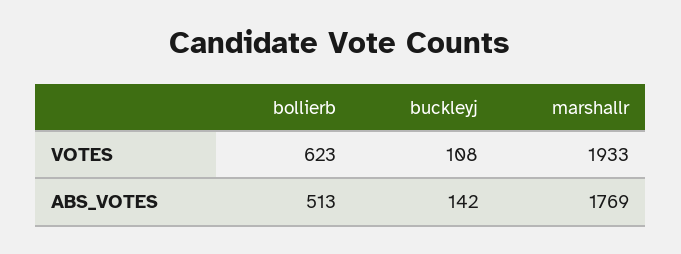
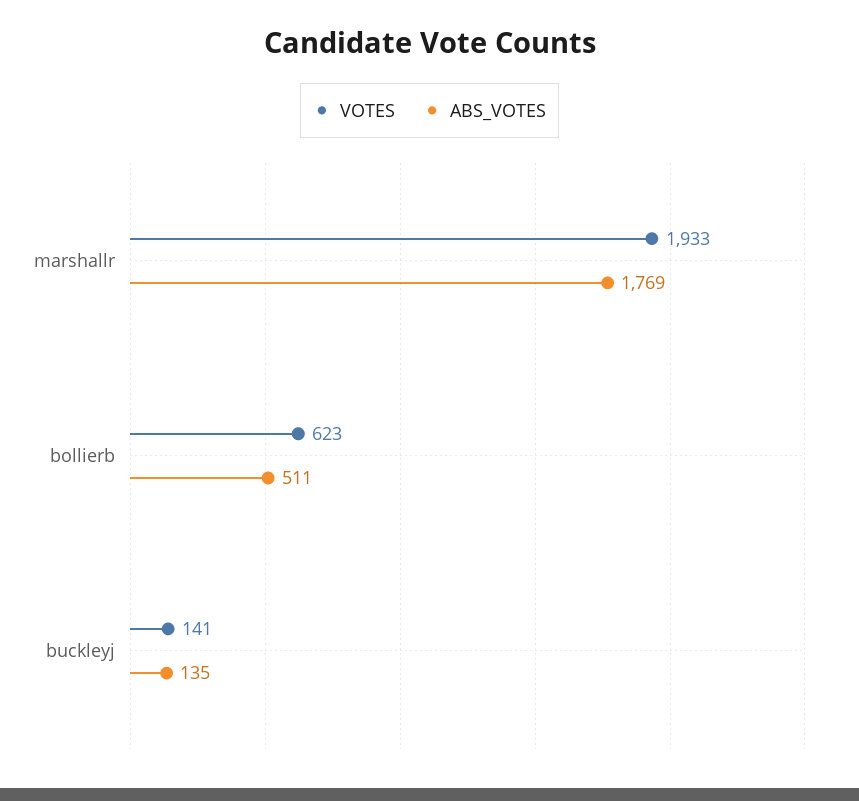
  {
    "VOTES": {
      "bollierb": 623,
-     "buckleyj": 108,
+     "buckleyj": 141,
      "marshallr": 1933
    },
    "ABS_VOTES": {
-     "bollierb": 513,
+     "bollierb": 511,
-     "buckleyj": 142,
+     "buckleyj": 135,
      "marshallr": 1769
    }
  }

